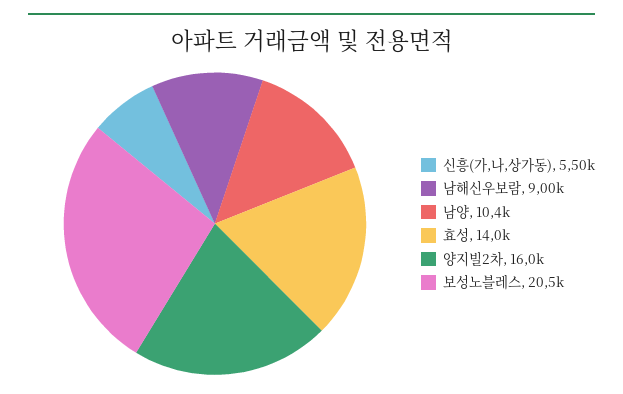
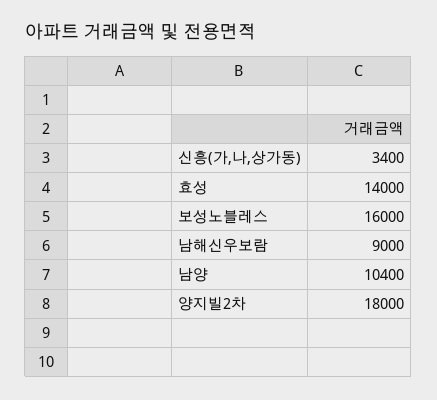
  {
-   "신흥(가,나,상가동)": 5500,
+   "신흥(가,나,상가동)": 3400,
    "남해신우보람": 9000,
    "남양": 10400,
    "효성": 14000,
-   "양지빌2차": 16000,
+   "양지빌2차": 18000,
-   "보성노블레스": 20500
+   "보성노블레스": 16000
  }

